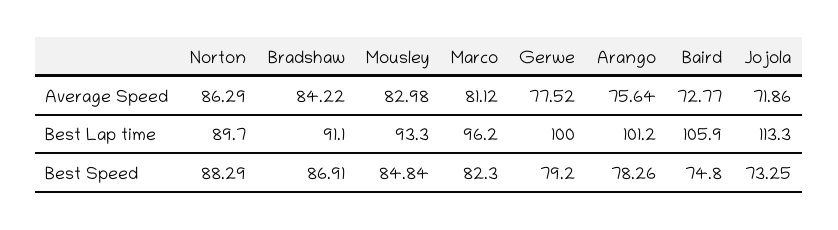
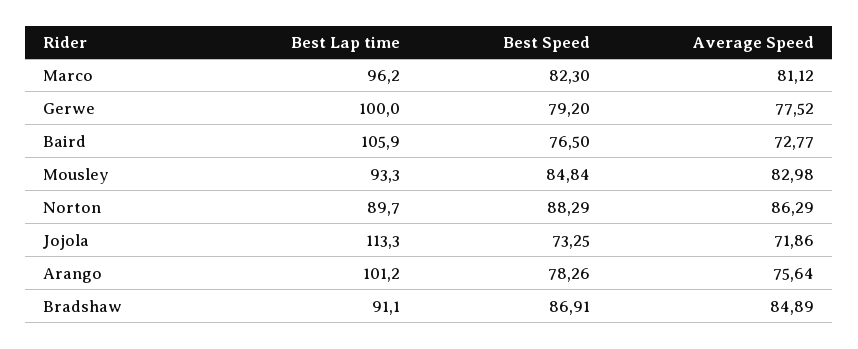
  {
    "Norton": {
      "Average Speed": 86.29,
      "Best Lap time": 89.7,
      "Best Speed": 88.29
    },
    "Bradshaw": {
-     "Average Speed": 84.22,
+     "Average Speed": 84.89,
      "Best Lap time": 91.1,
      "Best Speed": 86.91
    },
    "Mousley": {
      "Average Speed": 82.98,
      "Best Lap time": 93.3,
      "Best Speed": 84.84
    },
    "Marco": {
      "Average Speed": 81.12,
      "Best Lap time": 96.2,
      "Best Speed": 82.3
    },
    "Gerwe": {
      "Average Speed": 77.52,
      "Best Lap time": 100,
      "Best Speed": 79.2
    },
    "Arango": {
      "Average Speed": 75.64,
      "Best Lap time": 101.2,
      "Best Speed": 78.26
    },
    "Baird": {
      "Average Speed": 72.77,
      "Best Lap time": 105.9,
-     "Best Speed": 74.8
+     "Best Speed": 76.5
    },
    "Jojola": {
      "Average Speed": 71.86,
      "Best Lap time": 113.3,
      "Best Speed": 73.25
    }
  }

